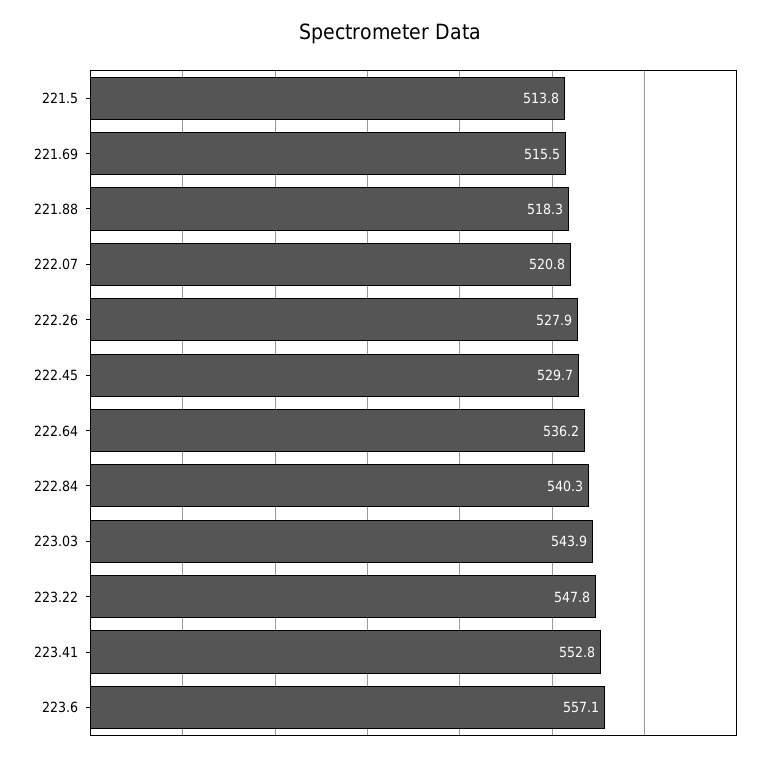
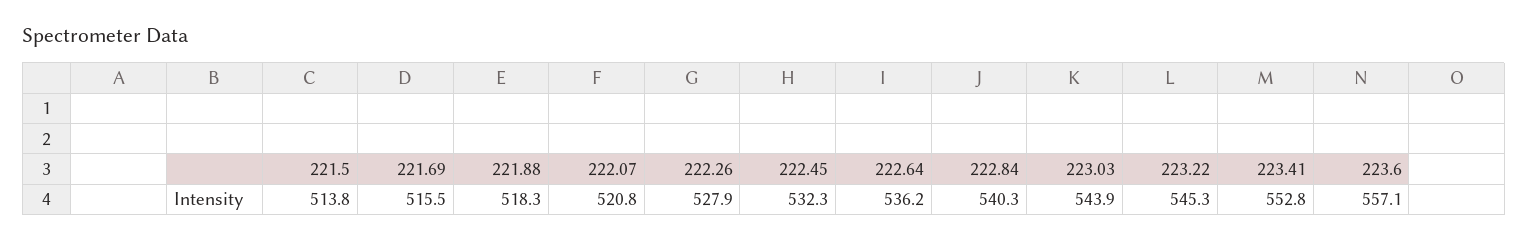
  {
    "221.5": 513.8,
    "221.69": 515.5,
    "221.88": 518.3,
    "222.07": 520.8,
    "222.26": 527.9,
-   "222.45": 529.7,
+   "222.45": 532.3,
    "222.64": 536.2,
    "222.84": 540.3,
    "223.03": 543.9,
-   "223.22": 547.8,
+   "223.22": 545.3,
    "223.41": 552.8,
    "223.6": 557.1
  }

